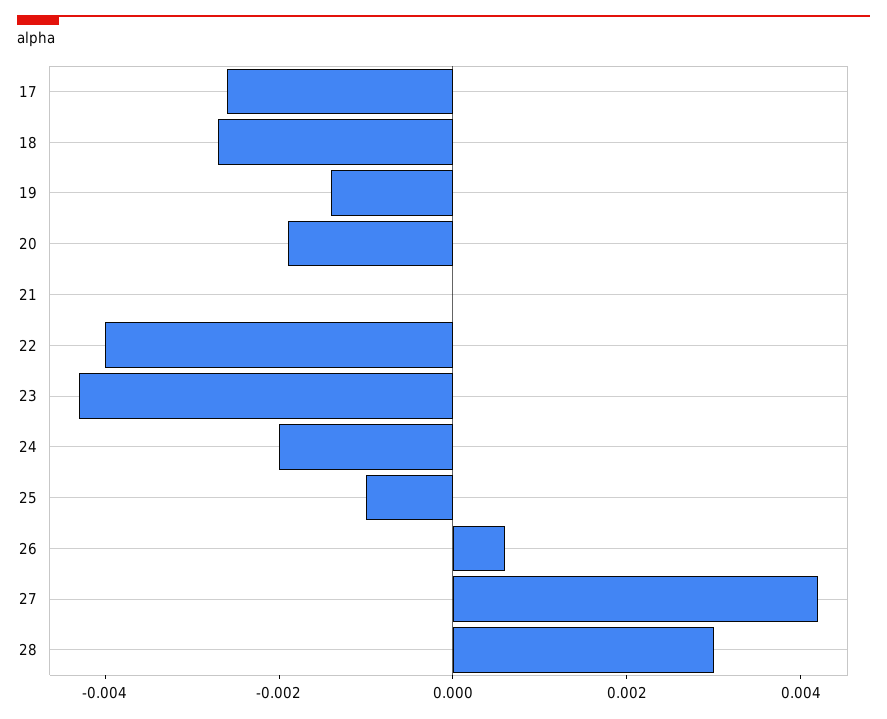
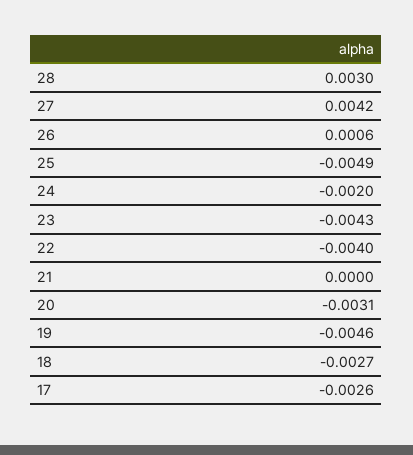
  {
    "17": -0.0026,
    "18": -0.0027,
-   "19": -0.0015,
+   "19": -0.0046,
-   "20": -0.002,
+   "20": -0.0031,
    "21": 0,
    "22": -0.004,
    "23": -0.0043,
    "24": -0.002,
-   "25": -0.001,
+   "25": -0.0049,
    "26": 0.0006,
    "27": 0.0042,
    "28": 0.003
  }

